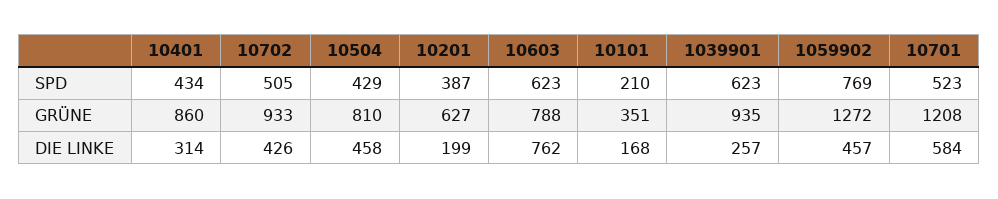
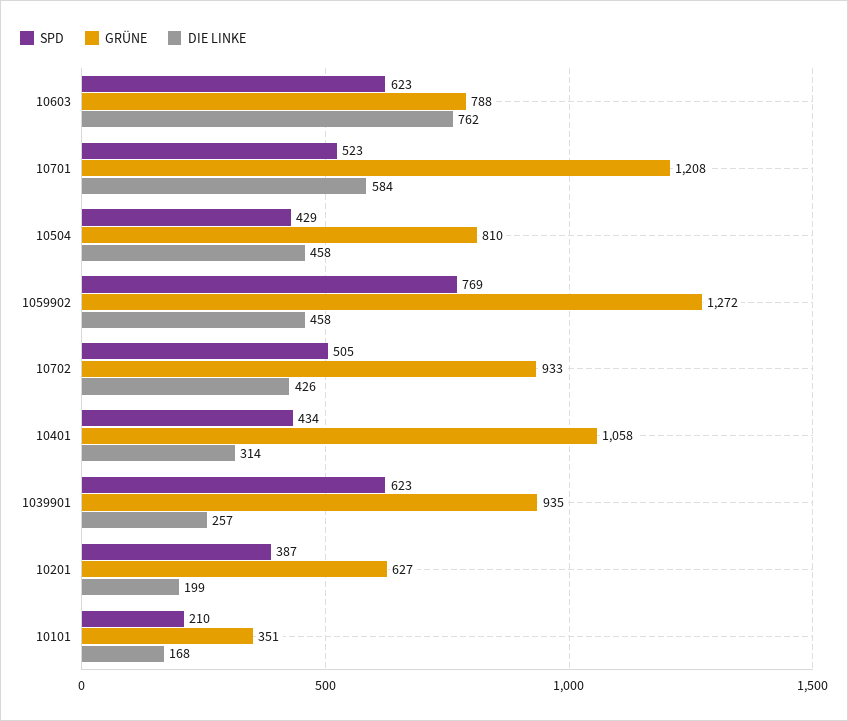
  {
    "SPD": {
      "10401": 434,
      "10702": 505,
      "10504": 429,
      "10201": 387,
      "10603": 623,
      "10101": 210,
      "1039901": 623,
      "1059902": 769,
      "10701": 523
    },
    "GRÜNE": {
-     "10401": 860,
+     "10401": 1058,
      "10702": 933,
      "10504": 810,
      "10201": 627,
      "10603": 788,
      "10101": 351,
      "1039901": 935,
      "1059902": 1272,
      "10701": 1208
    },
    "DIE LINKE": {
      "10401": 314,
      "10702": 426,
      "10504": 458,
      "10201": 199,
      "10603": 762,
      "10101": 168,
      "1039901": 257,
-     "1059902": 457,
+     "1059902": 458,
      "10701": 584
    }
  }

